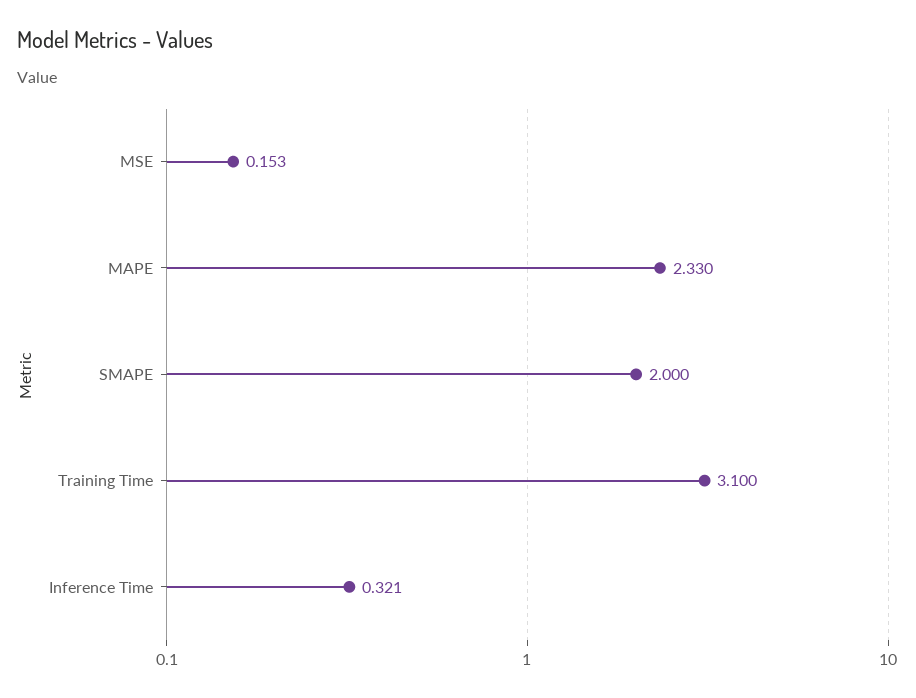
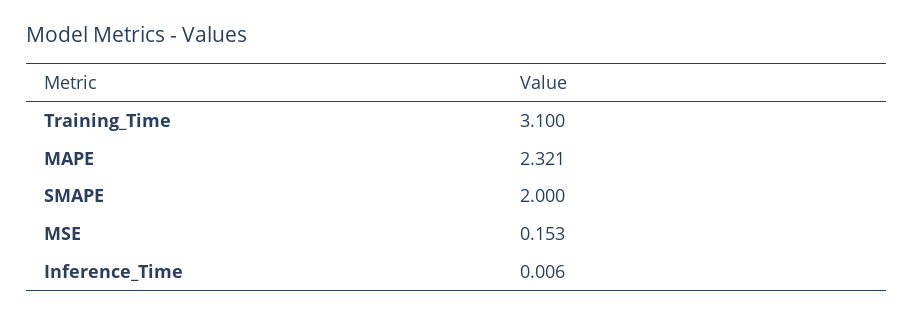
  {
    "MSE": 0.153,
-   "MAPE": 2.33,
+   "MAPE": 2.321,
    "SMAPE": 2,
    "Training Time": 3.1,
-   "Inference Time": 0.321
+   "Inference Time": 0.006
  }

